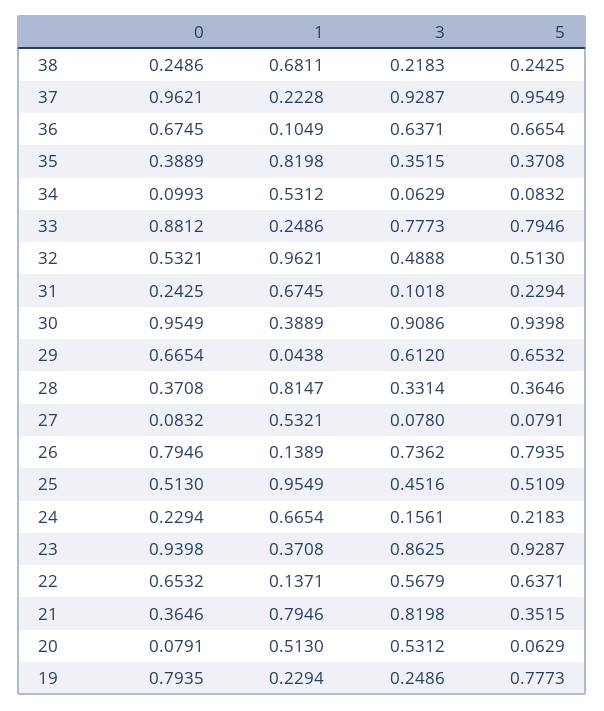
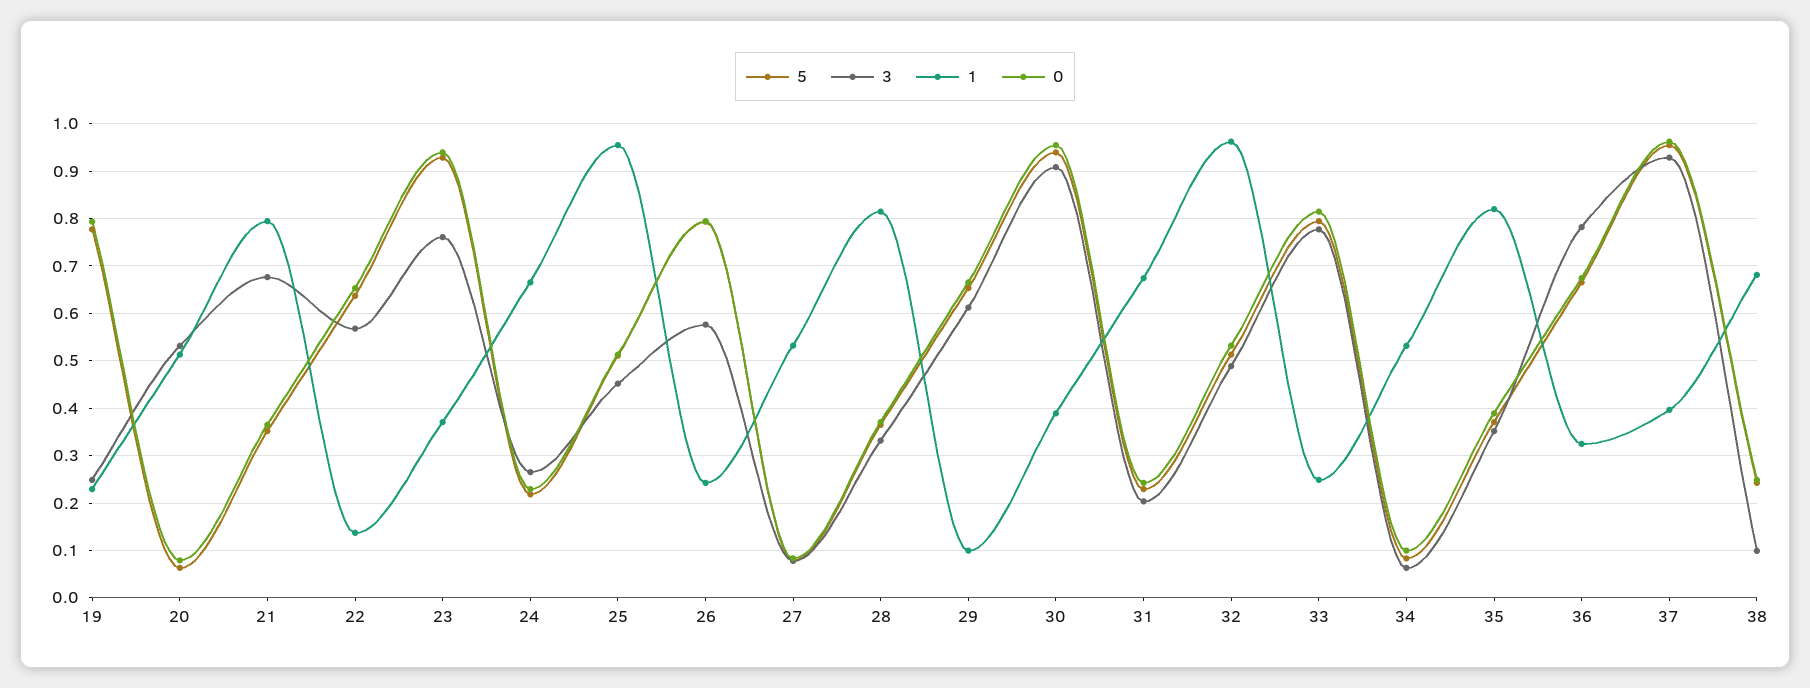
  {
    "0": {
      "38": 0.2486,
      "37": 0.9621,
      "36": 0.6745,
      "35": 0.3889,
      "34": 0.0993,
-     "33": 0.8812,
+     "33": 0.82,
      "32": 0.5321,
      "31": 0.2425,
      "30": 0.9549,
      "29": 0.6654,
      "28": 0.3708,
      "27": 0.0832,
      "26": 0.7946,
      "25": 0.513,
      "24": 0.2294,
      "23": 0.9398,
      "22": 0.6532,
      "21": 0.3646,
      "20": 0.0791,
      "19": 0.7935
    },
    "1": {
      "38": 0.6811,
-     "37": 0.2228,
+     "37": 0.4,
-     "36": 0.1049,
+     "36": 0.32,
      "35": 0.8198,
      "34": 0.5312,
      "33": 0.2486,
      "32": 0.9621,
      "31": 0.6745,
      "30": 0.3889,
-     "29": 0.0438,
+     "29": 0.1,
      "28": 0.8147,
      "27": 0.5321,
-     "26": 0.1389,
+     "26": 0.24,
      "25": 0.9549,
      "24": 0.6654,
      "23": 0.3708,
      "22": 0.1371,
      "21": 0.7946,
      "20": 0.513,
      "19": 0.2294
    },
    "3": {
-     "38": 0.2183,
+     "38": 0.1,
      "37": 0.9287,
-     "36": 0.6371,
+     "36": 0.78,
      "35": 0.3515,
      "34": 0.0629,
      "33": 0.7773,
      "32": 0.4888,
-     "31": 0.1018,
+     "31": 0.2,
      "30": 0.9086,
      "29": 0.612,
      "28": 0.3314,
      "27": 0.078,
-     "26": 0.7362,
+     "26": 0.58,
      "25": 0.4516,
-     "24": 0.1561,
+     "24": 0.26,
-     "23": 0.8625,
+     "23": 0.76,
      "22": 0.5679,
-     "21": 0.8198,
+     "21": 0.68,
      "20": 0.5312,
      "19": 0.2486
    },
    "5": {
      "38": 0.2425,
      "37": 0.9549,
      "36": 0.6654,
      "35": 0.3708,
      "34": 0.0832,
      "33": 0.7946,
      "32": 0.513,
      "31": 0.2294,
      "30": 0.9398,
      "29": 0.6532,
      "28": 0.3646,
      "27": 0.0791,
      "26": 0.7935,
      "25": 0.5109,
      "24": 0.2183,
      "23": 0.9287,
      "22": 0.6371,
      "21": 0.3515,
      "20": 0.0629,
      "19": 0.7773
    }
  }

